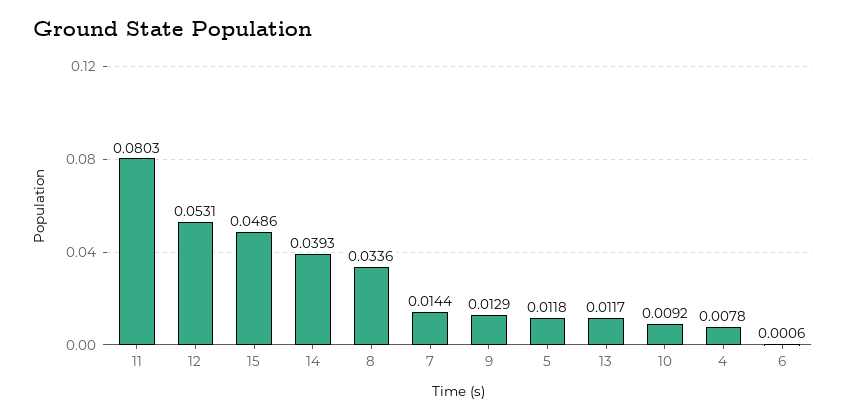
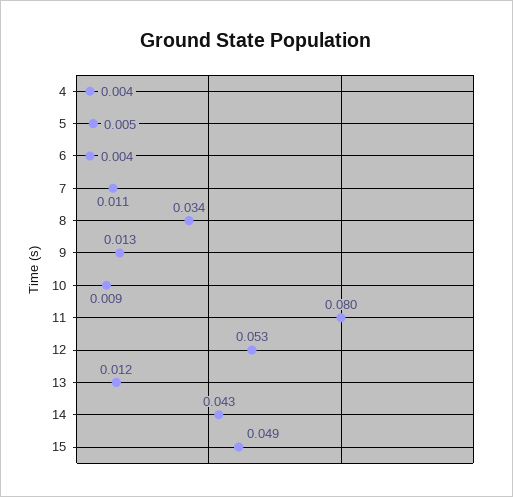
  {
    "11": 0.0803,
    "12": 0.0531,
    "15": 0.0486,
-   "14": 0.0393,
+   "14": 0.043,
    "8": 0.0336,
-   "7": 0.0144,
+   "7": 0.011,
    "9": 0.0129,
-   "5": 0.0118,
+   "5": 0.005,
    "13": 0.0117,
    "10": 0.0092,
-   "4": 0.0078,
+   "4": 0.004,
-   "6": 0.0006
+   "6": 0.004
  }

